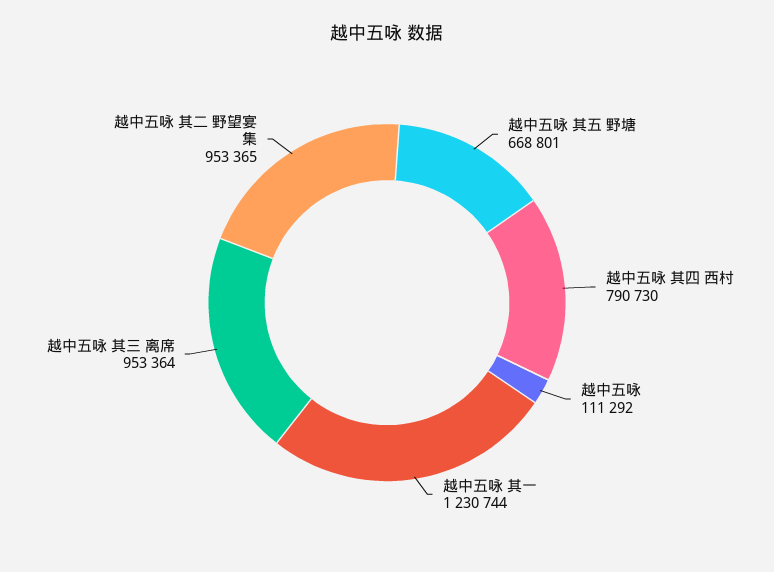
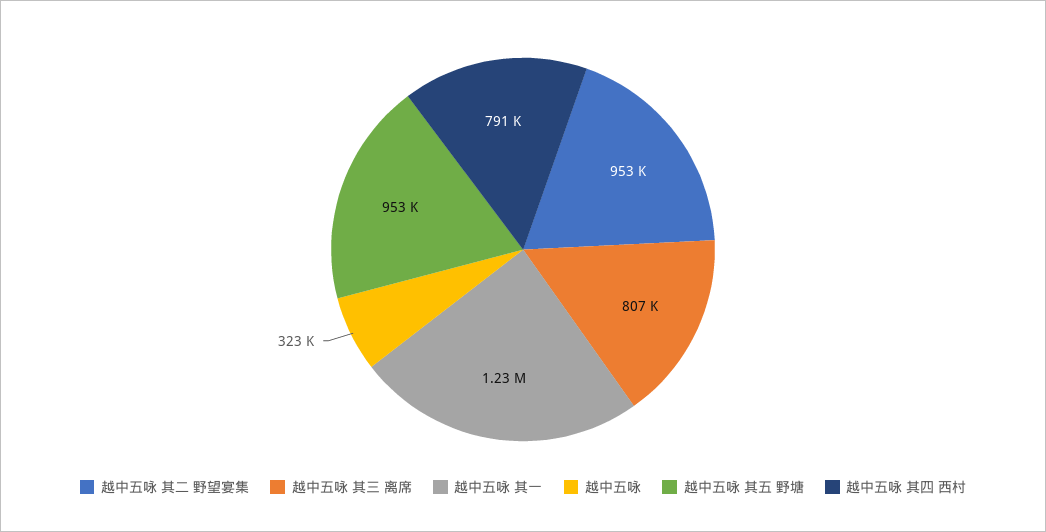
  {
-   "越中五咏 其五 野塘": 668801,
+   "越中五咏 其五 野塘": 953000,
    "越中五咏 其四 西村": 790730,
-   "越中五咏": 111292,
+   "越中五咏": 323000,
    "越中五咏 其一": 1230744,
-   "越中五咏 其三 离席": 953364,
+   "越中五咏 其三 离席": 807000,
    "越中五咏 其二 野望宴集": 953365
  }

